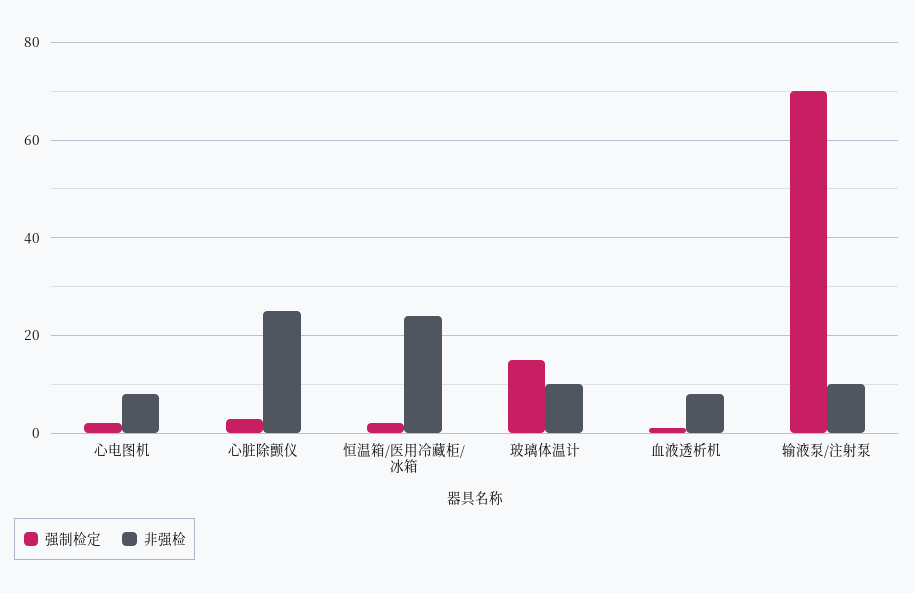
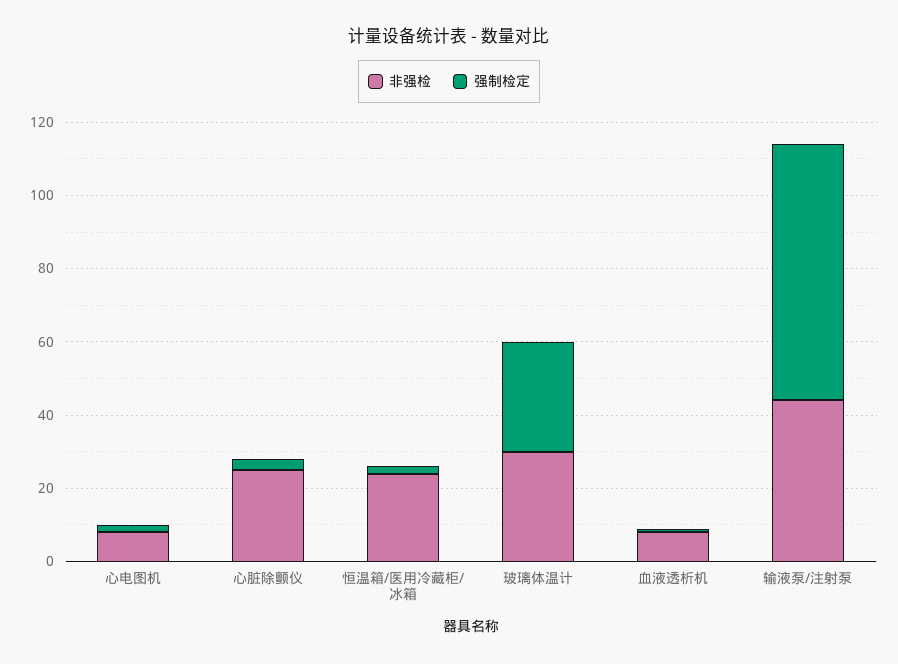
  {
    "强制检定": {
      "心电图机": 0,
      "心脏除颤仪": 5,
      "恒温箱/医用冷藏柜/冰箱": 0,
-     "玻璃体温计": 15,
+     "玻璃体温计": 30,
      "血液透析机": 0,
      "输液泵/注射泵": 70
    },
    "非强检": {
      "心电图机": 10,
      "心脏除颤仪": 25,
      "恒温箱/医用冷藏柜/冰箱": 25,
-     "玻璃体温计": 10,
+     "玻璃体温计": 30,
      "血液透析机": 10,
-     "输液泵/注射泵": 10
+     "输液泵/注射泵": 45
    }
  }

